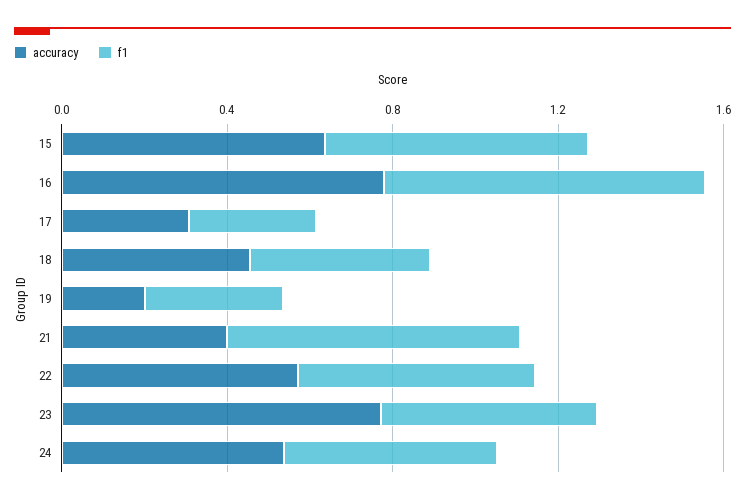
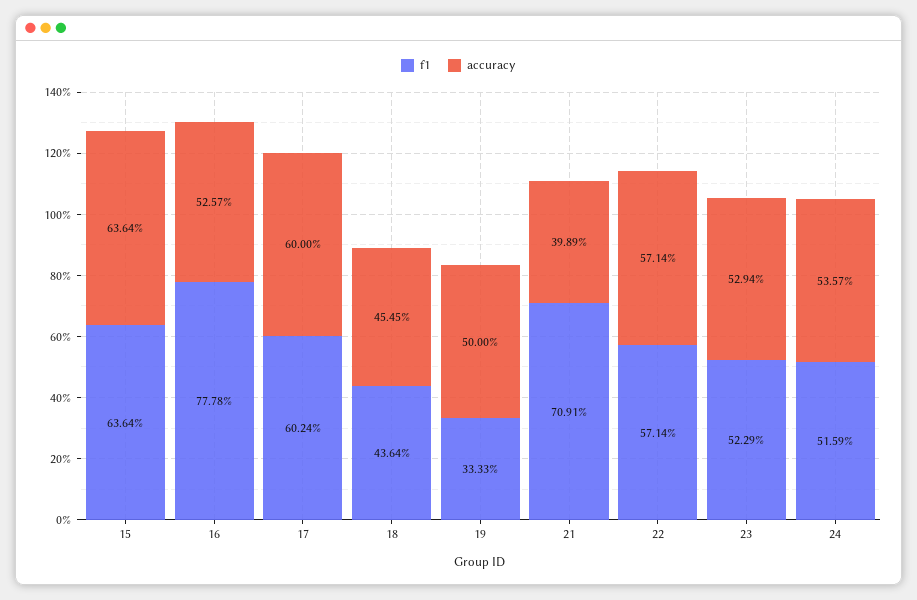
  {
    "accuracy": {
      "15": 0.6364,
-     "16": 0.8,
+     "16": 0.5257,
-     "17": 0.3,
+     "17": 0.6,
      "18": 0.4545,
-     "19": 0.2,
+     "19": 0.5,
      "21": 0.3989,
      "22": 0.5714,
-     "23": 0.8,
+     "23": 0.5294,
      "24": 0.5357
    },
    "f1": {
      "15": 0.6364,
      "16": 0.7778,
-     "17": 0.3,
+     "17": 0.6024,
      "18": 0.4364,
      "19": 0.3333,
      "21": 0.7091,
      "22": 0.5714,
      "23": 0.5229,
      "24": 0.5159
    }
  }

